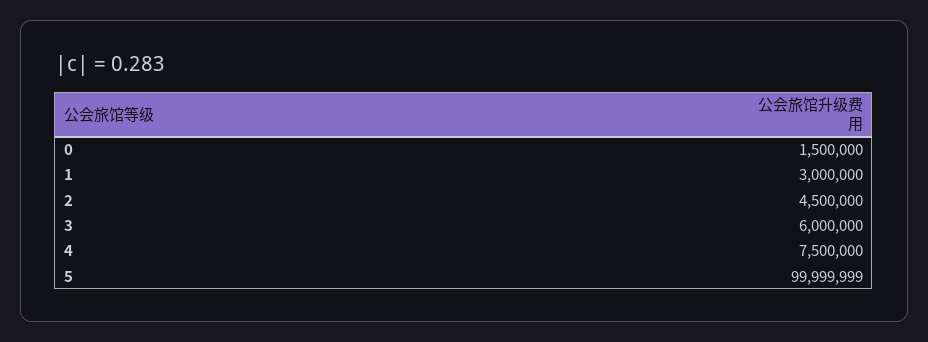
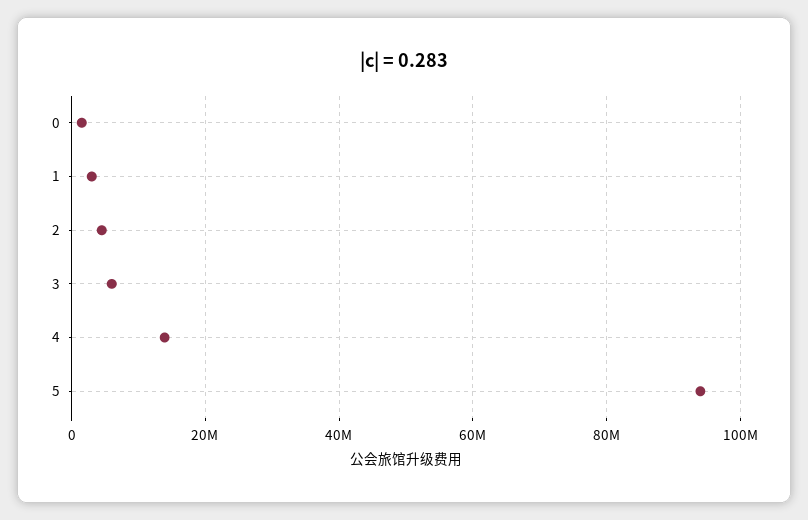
  {
    "0": 1500000,
    "1": 3000000,
    "2": 4500000,
    "3": 6000000,
-   "4": 7500000,
+   "4": 14000000,
-   "5": 99999999
+   "5": 94000000
  }

